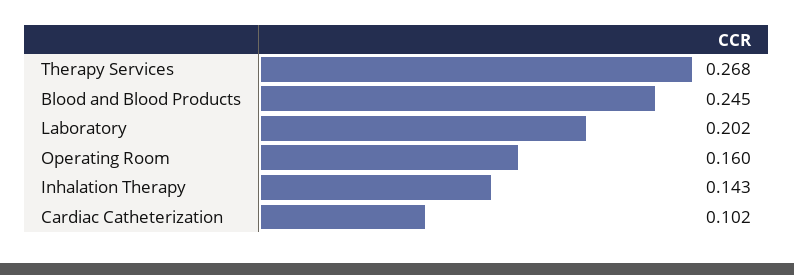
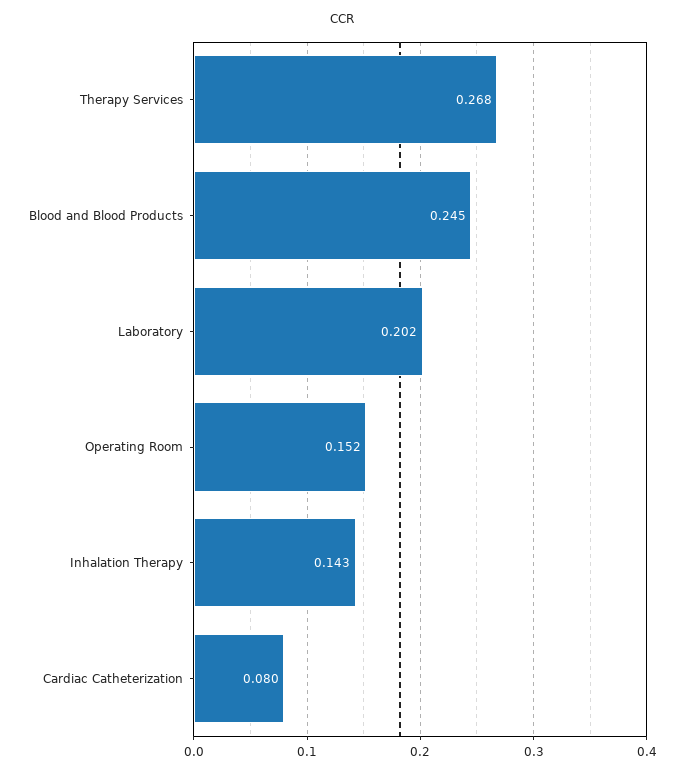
  {
    "Therapy Services": 0.268,
    "Blood and Blood Products": 0.245,
    "Laboratory": 0.202,
-   "Operating Room": 0.16,
+   "Operating Room": 0.152,
    "Inhalation Therapy": 0.143,
-   "Cardiac Catheterization": 0.102
+   "Cardiac Catheterization": 0.08
  }

